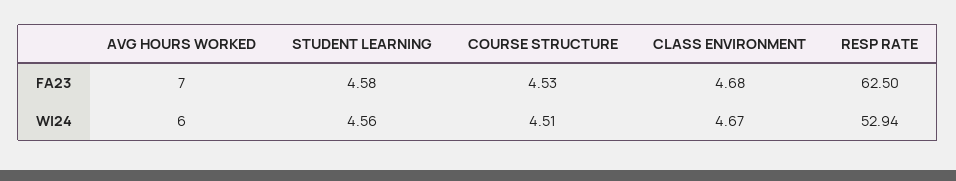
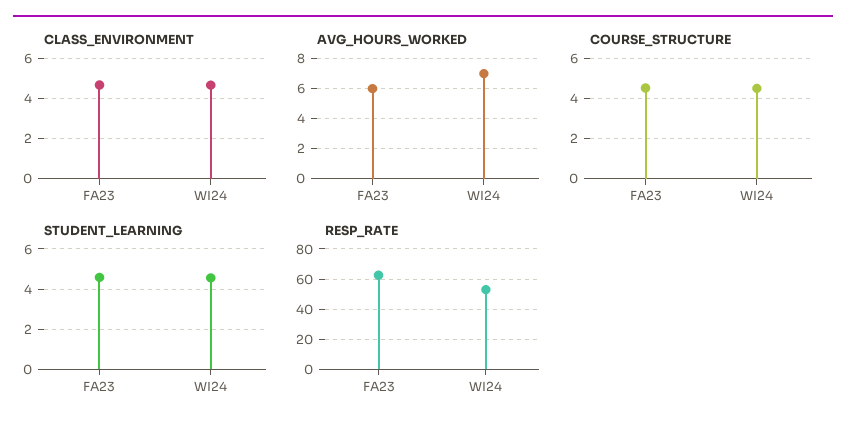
  {
    "AVG HOURS WORKED": {
-     "FA23": 7,
+     "FA23": 6,
-     "WI24": 6
+     "WI24": 7
    },
    "STUDENT LEARNING": {
      "FA23": 4.58,
      "WI24": 4.56
    },
    "COURSE STRUCTURE": {
      "FA23": 4.53,
      "WI24": 4.51
    },
    "CLASS ENVIRONMENT": {
      "FA23": 4.68,
      "WI24": 4.67
    },
    "RESP RATE": {
      "FA23": 62.5,
      "WI24": 52.94
    }
  }

